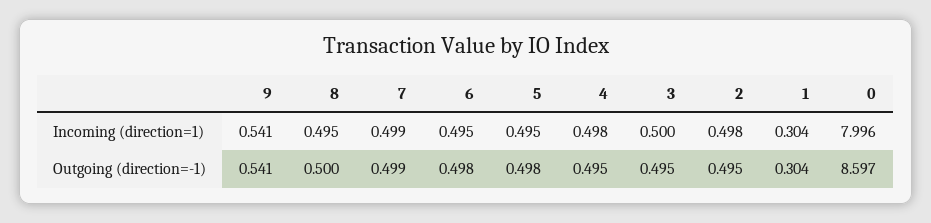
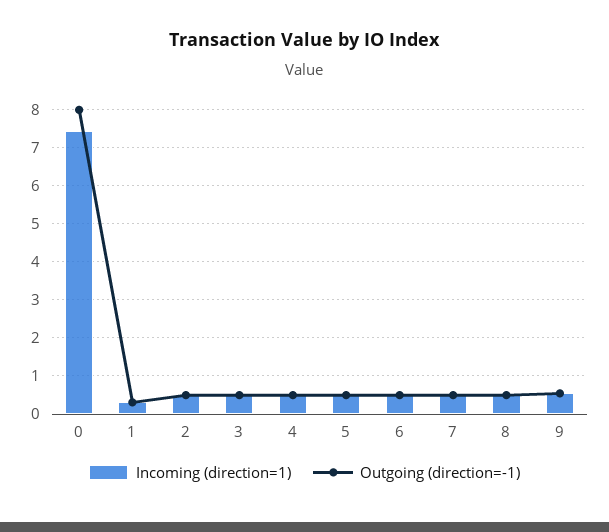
  {
    "Incoming (direction=1)": {
      "9": 0.541,
      "8": 0.495,
      "7": 0.499,
      "6": 0.495,
      "5": 0.495,
      "4": 0.498,
      "3": 0.5,
      "2": 0.498,
      "1": 0.304,
-     "0": 7.996
+     "0": 7.4
    },
    "Outgoing (direction=-1)": {
      "9": 0.541,
      "8": 0.5,
      "7": 0.499,
      "6": 0.498,
      "5": 0.498,
      "4": 0.495,
      "3": 0.495,
      "2": 0.495,
      "1": 0.304,
-     "0": 8.597
+     "0": 8
    }
  }

